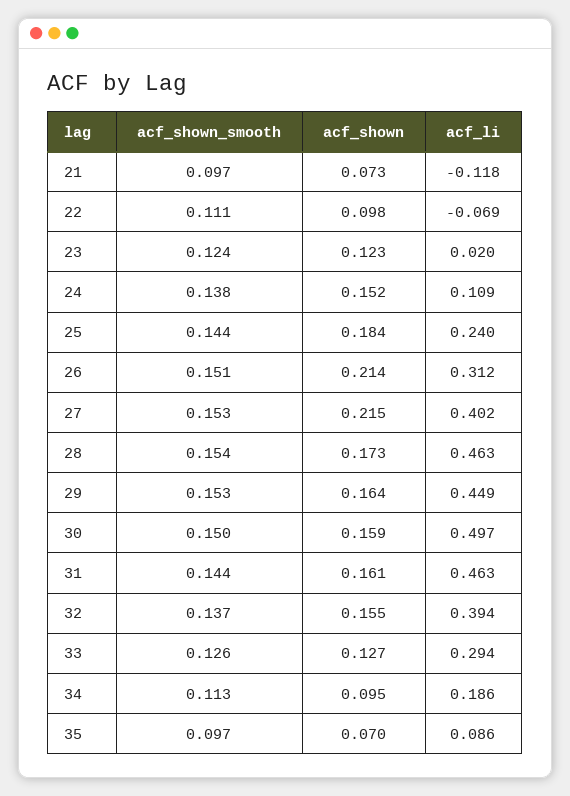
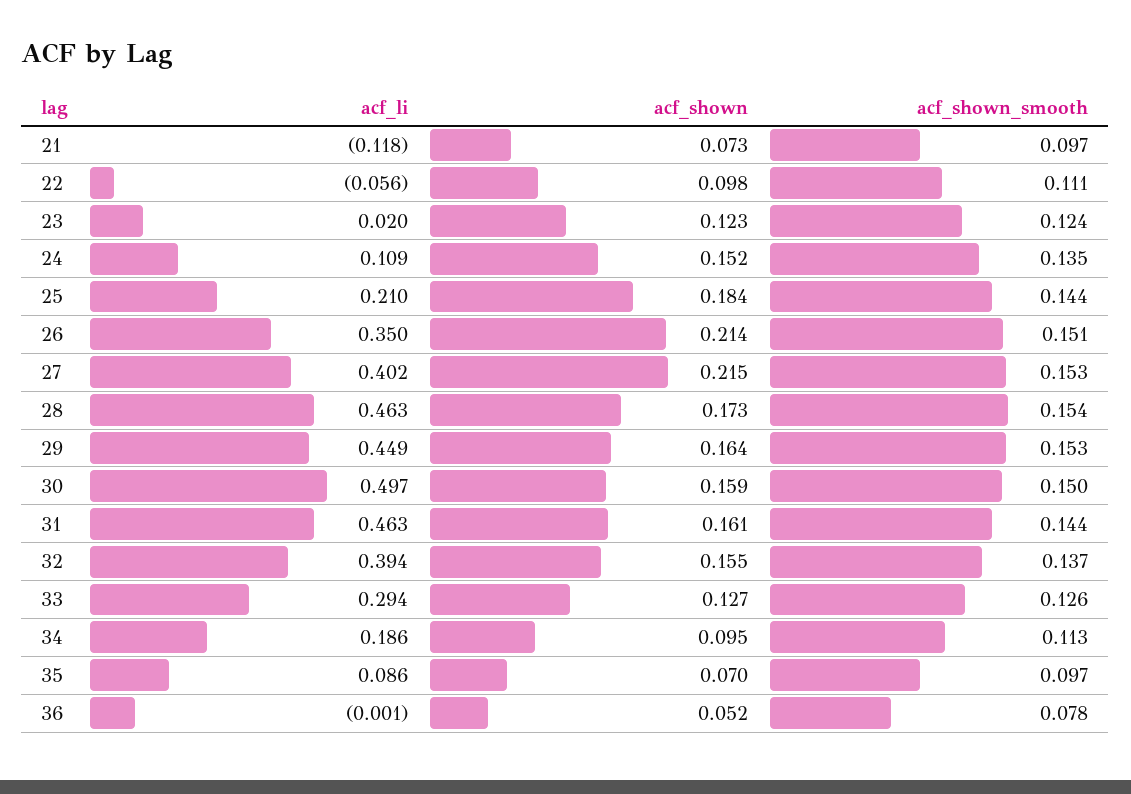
  {
    "acf_shown_smooth": {
      "21": 0.097,
      "22": 0.111,
      "23": 0.124,
-     "24": 0.138,
+     "24": 0.135,
      "25": 0.144,
      "26": 0.151,
      "27": 0.153,
      "28": 0.154,
      "29": 0.153,
      "30": 0.15,
      "31": 0.144,
      "32": 0.137,
      "33": 0.126,
      "34": 0.113,
-     "35": 0.097
+     "35": 0.097,
+     "36": 0.078
    },
    "acf_shown": {
      "21": 0.073,
      "22": 0.098,
      "23": 0.123,
      "24": 0.152,
      "25": 0.184,
      "26": 0.214,
      "27": 0.215,
      "28": 0.173,
      "29": 0.164,
      "30": 0.159,
      "31": 0.161,
      "32": 0.155,
      "33": 0.127,
      "34": 0.095,
-     "35": 0.07
+     "35": 0.07,
+     "36": 0.052
    },
    "acf_li": {
      "21": -0.118,
-     "22": -0.069,
+     "22": -0.056,
      "23": 0.02,
      "24": 0.109,
-     "25": 0.24,
+     "25": 0.21,
-     "26": 0.312,
+     "26": 0.35,
      "27": 0.402,
      "28": 0.463,
      "29": 0.449,
      "30": 0.497,
      "31": 0.463,
      "32": 0.394,
      "33": 0.294,
      "34": 0.186,
-     "35": 0.086
+     "35": 0.086,
+     "36": -0.001
    }
  }

